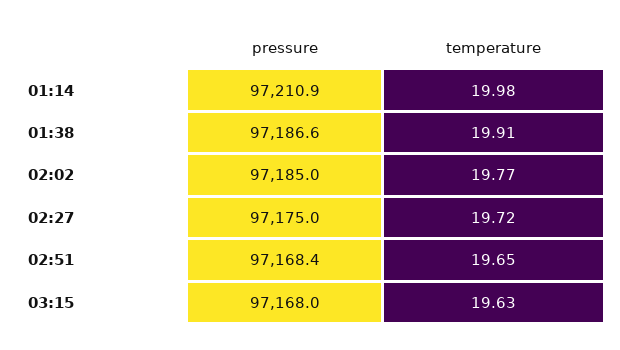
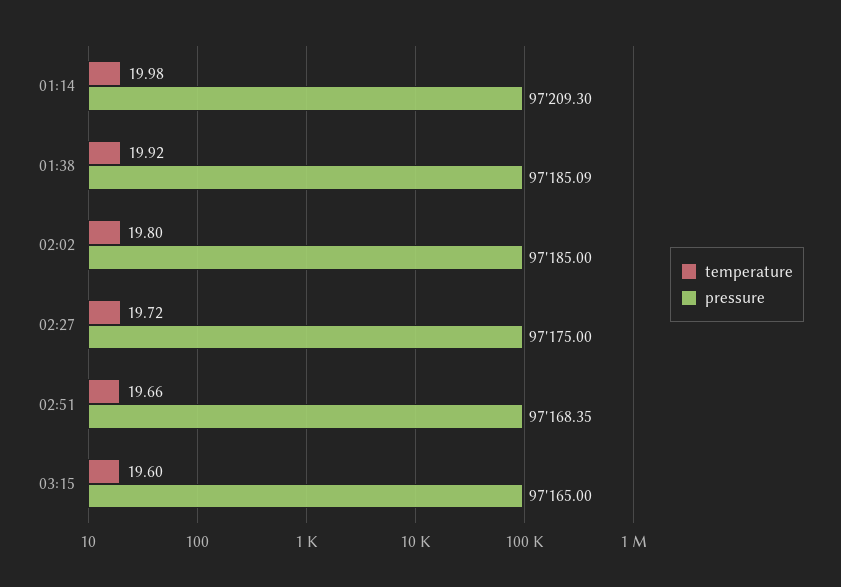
  {
    "pressure": {
-     "01:14": 97210.9,
+     "01:14": 97209.3,
-     "01:38": 97186.6,
+     "01:38": 97185.09,
      "02:02": 97185,
      "02:27": 97175,
      "02:51": 97168.35,
-     "03:15": 97168
+     "03:15": 97165
    },
    "temperature": {
      "01:14": 19.98,
-     "01:38": 19.91,
+     "01:38": 19.92,
-     "02:02": 19.77,
+     "02:02": 19.8,
      "02:27": 19.72,
-     "02:51": 19.65,
+     "02:51": 19.66,
-     "03:15": 19.63
+     "03:15": 19.6
    }
  }

